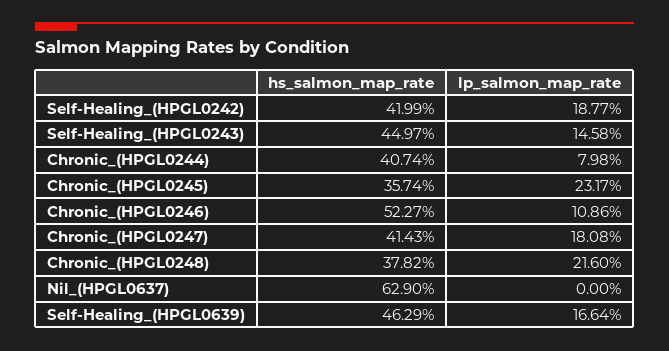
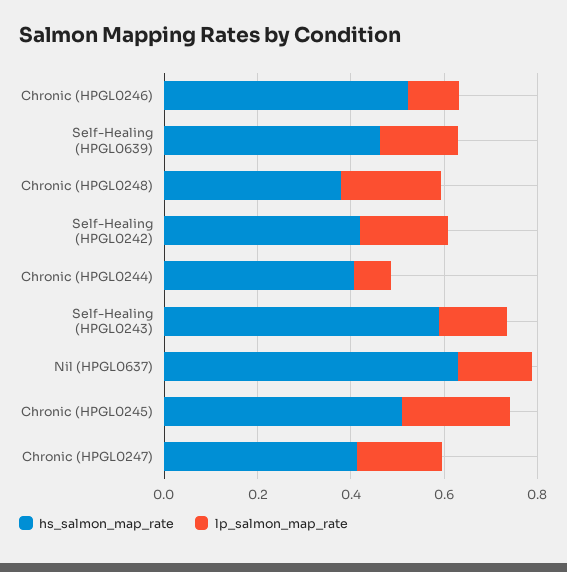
  {
    "hs_salmon_map_rate": {
      "Self-Healing_(HPGL0242)": 0.4199,
-     "Self-Healing_(HPGL0243)": 0.4497,
+     "Self-Healing_(HPGL0243)": 0.6,
      "Chronic_(HPGL0244)": 0.4074,
-     "Chronic_(HPGL0245)": 0.3574,
+     "Chronic_(HPGL0245)": 0.5,
      "Chronic_(HPGL0246)": 0.5227,
      "Chronic_(HPGL0247)": 0.4143,
      "Chronic_(HPGL0248)": 0.3782,
      "Nil_(HPGL0637)": 0.629,
      "Self-Healing_(HPGL0639)": 0.4629
    },
    "lp_salmon_map_rate": {
      "Self-Healing_(HPGL0242)": 0.1877,
      "Self-Healing_(HPGL0243)": 0.1458,
      "Chronic_(HPGL0244)": 0.0798,
      "Chronic_(HPGL0245)": 0.2317,
      "Chronic_(HPGL0246)": 0.1086,
      "Chronic_(HPGL0247)": 0.1808,
      "Chronic_(HPGL0248)": 0.216,
-     "Nil_(HPGL0637)": 0,
+     "Nil_(HPGL0637)": 0.15,
      "Self-Healing_(HPGL0639)": 0.1664
    }
  }

